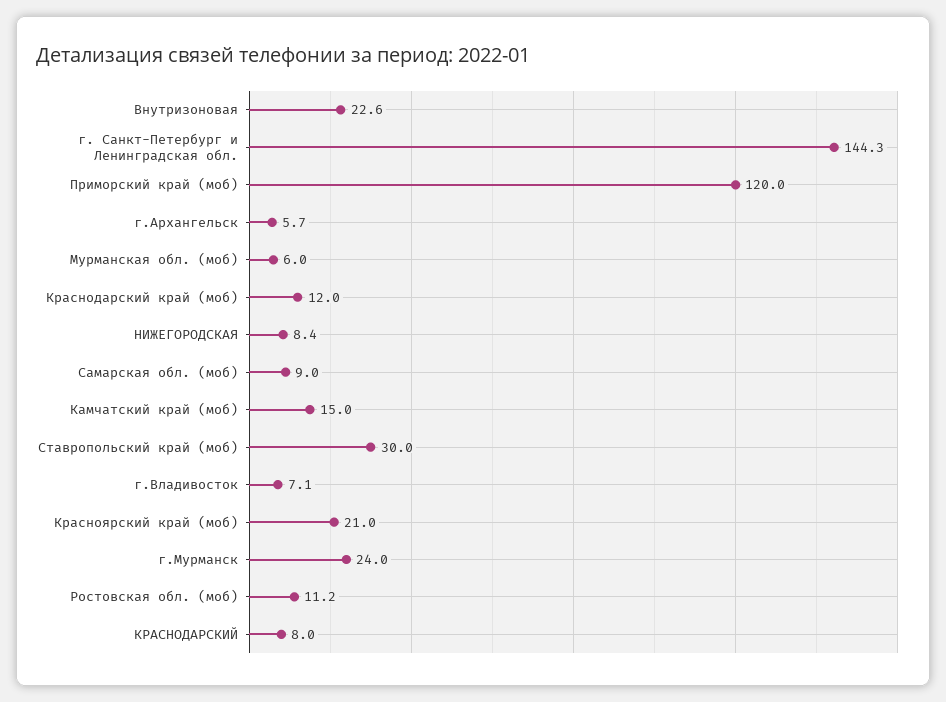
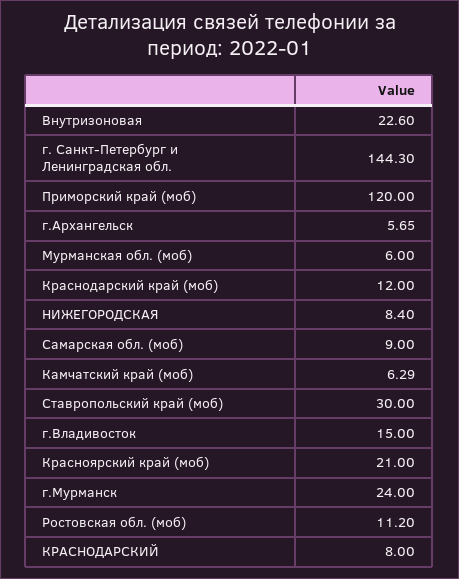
  {
    "Внутризоновая": 22.6,
    "г. Санкт-Петербург и Ленинградская обл.": 144.3,
    "Приморский край (моб)": 120,
    "г.Архангельск": 5.65,
    "Мурманская обл. (моб)": 6,
    "Краснодарский край (моб)": 12,
    "НИЖЕГОРОДСКАЯ": 8.4,
    "Самарская обл. (моб)": 9,
-   "Камчатский край (моб)": 15,
+   "Камчатский край (моб)": 6.29,
    "Ставропольский край (моб)": 30,
-   "г.Владивосток": 7.1,
+   "г.Владивосток": 15,
    "Красноярский край (моб)": 21,
    "г.Мурманск": 24,
    "Ростовская обл. (моб)": 11.2,
    "КРАСНОДАРСКИЙ": 8
  }

